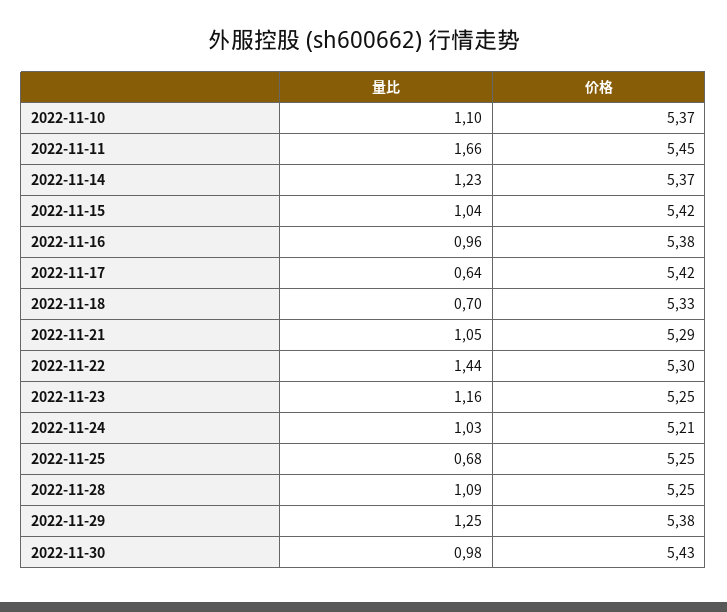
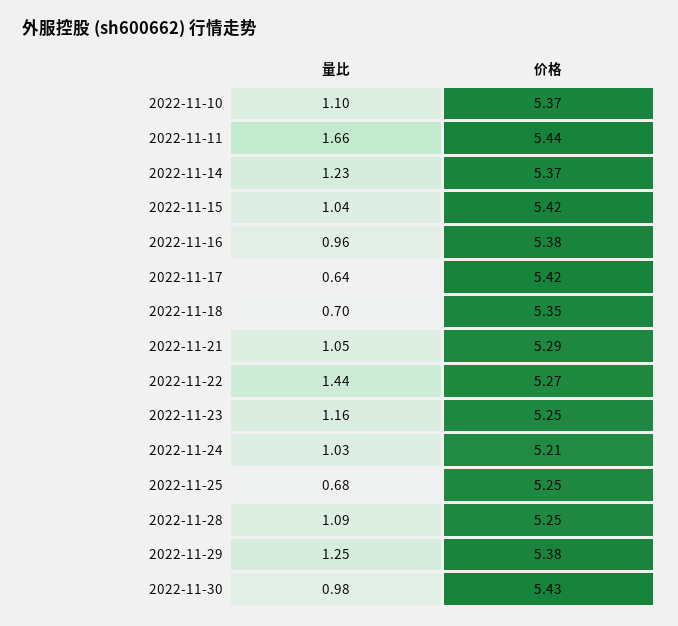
  {
    "量比": {
      "2022-11-10": 1.1,
      "2022-11-11": 1.66,
      "2022-11-14": 1.23,
      "2022-11-15": 1.04,
      "2022-11-16": 0.96,
      "2022-11-17": 0.64,
      "2022-11-18": 0.7,
      "2022-11-21": 1.05,
      "2022-11-22": 1.44,
      "2022-11-23": 1.16,
      "2022-11-24": 1.03,
      "2022-11-25": 0.68,
      "2022-11-28": 1.09,
      "2022-11-29": 1.25,
      "2022-11-30": 0.98
    },
    "价格": {
      "2022-11-10": 5.37,
-     "2022-11-11": 5.45,
+     "2022-11-11": 5.44,
      "2022-11-14": 5.37,
      "2022-11-15": 5.42,
      "2022-11-16": 5.38,
      "2022-11-17": 5.42,
-     "2022-11-18": 5.33,
+     "2022-11-18": 5.35,
      "2022-11-21": 5.29,
-     "2022-11-22": 5.3,
+     "2022-11-22": 5.27,
      "2022-11-23": 5.25,
      "2022-11-24": 5.21,
      "2022-11-25": 5.25,
      "2022-11-28": 5.25,
      "2022-11-29": 5.38,
      "2022-11-30": 5.43
    }
  }

